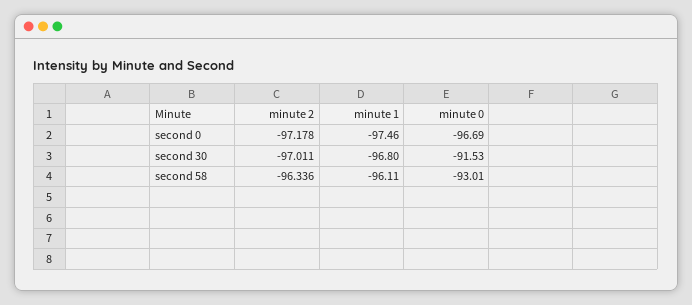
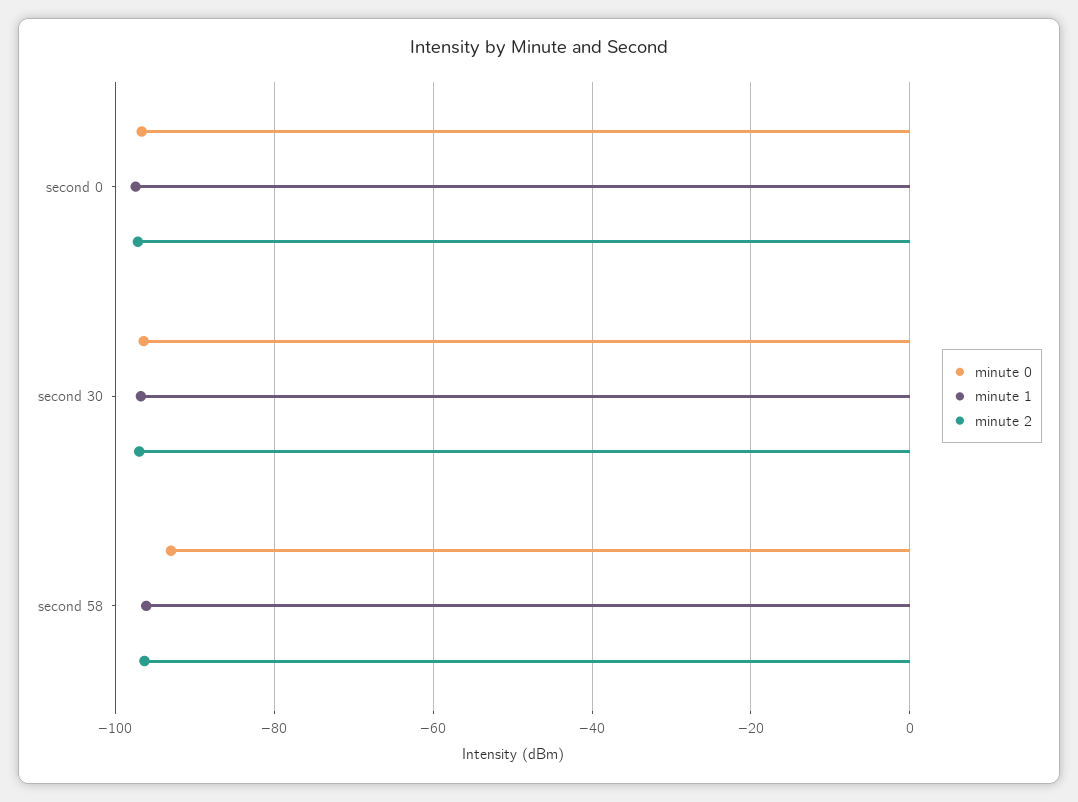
  {
    "minute 2": {
      "second 0": -97.178,
      "second 30": -97.011,
      "second 58": -96.336
    },
    "minute 1": {
      "second 0": -97.46,
      "second 30": -96.8,
      "second 58": -96.11
    },
    "minute 0": {
      "second 0": -96.69,
-     "second 30": -91.53,
+     "second 30": -96,
      "second 58": -93.01
    }
  }

